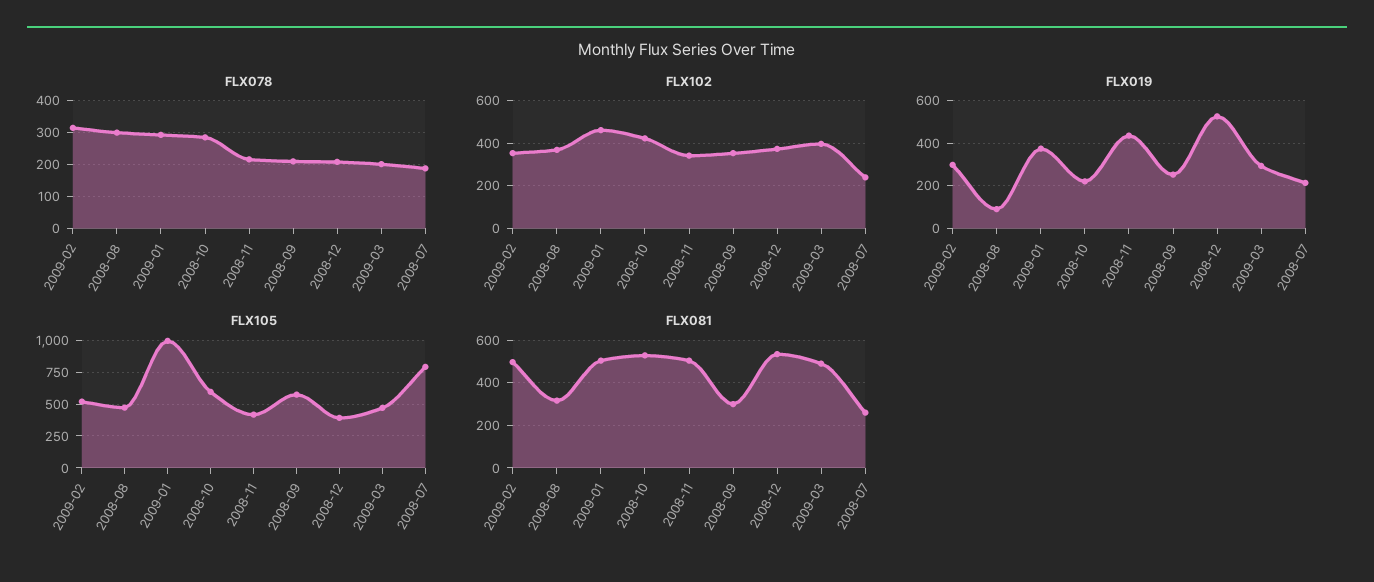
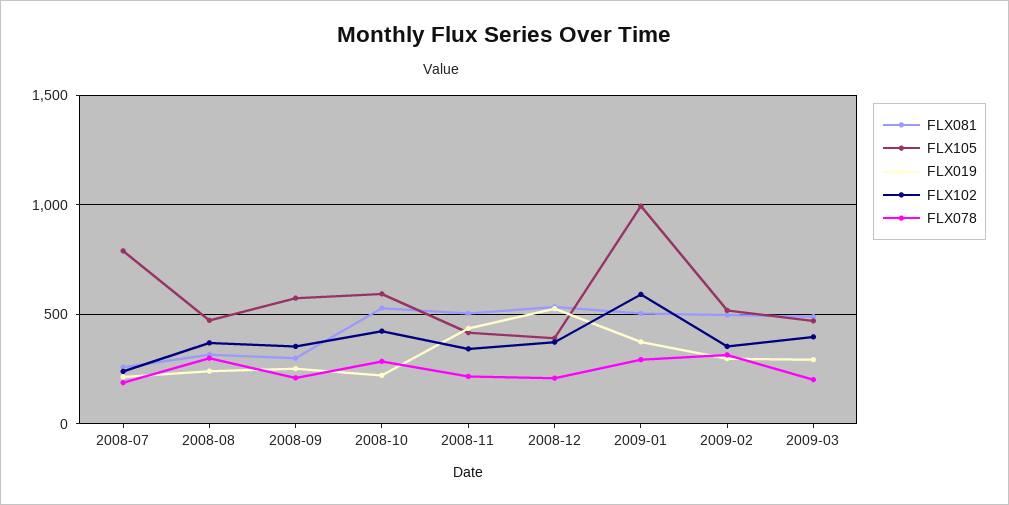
  {
    "FLX078": {
      "2009-02": 320,
      "2008-08": 300,
      "2009-01": 300,
      "2008-10": 280,
      "2008-11": 220,
      "2008-09": 220,
      "2008-12": 200,
      "2009-03": 200,
      "2008-07": 180
    },
    "FLX102": {
      "2009-02": 350,
      "2008-08": 350,
-     "2009-01": 450,
+     "2009-01": 600,
      "2008-10": 400,
      "2008-11": 350,
      "2008-09": 350,
      "2008-12": 350,
      "2009-03": 400,
      "2008-07": 250
    },
    "FLX019": {
      "2009-02": 300,
-     "2008-08": 100,
+     "2008-08": 250,
      "2009-01": 350,
      "2008-10": 200,
      "2008-11": 450,
      "2008-09": 250,
      "2008-12": 550,
      "2009-03": 300,
      "2008-07": 200
    },
    "FLX105": {
      "2009-02": 500,
      "2008-08": 450,
      "2009-01": 1000,
      "2008-10": 600,
      "2008-11": 400,
      "2008-09": 550,
      "2008-12": 400,
      "2009-03": 450,
      "2008-07": 800
    },
    "FLX081": {
      "2009-02": 500,
      "2008-08": 300,
      "2009-01": 500,
      "2008-10": 550,
      "2008-11": 500,
      "2008-09": 300,
      "2008-12": 550,
      "2009-03": 500,
      "2008-07": 250
    }
  }

